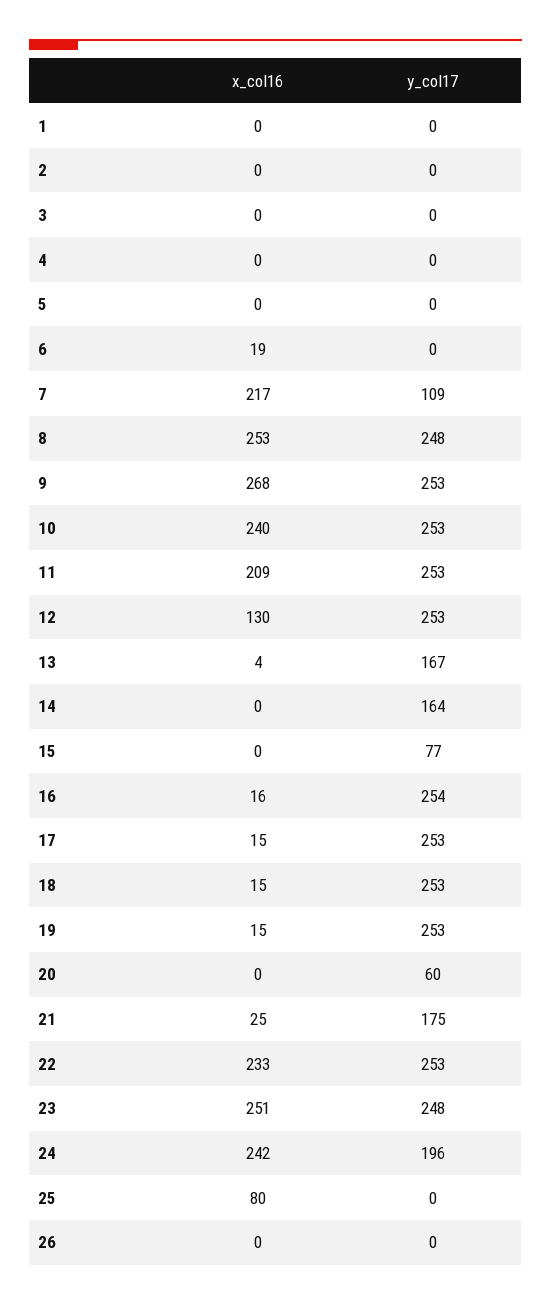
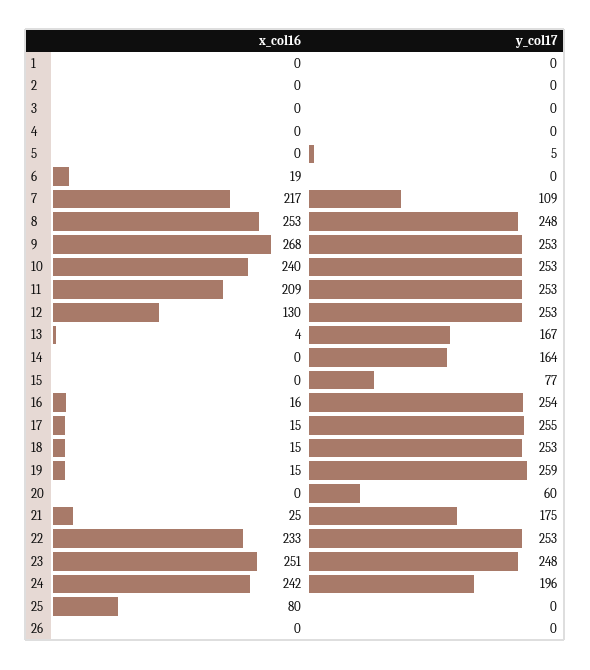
  {
    "x_col16": {
      "1": 0,
      "2": 0,
      "3": 0,
      "4": 0,
      "5": 0,
      "6": 19,
      "7": 217,
      "8": 253,
      "9": 268,
      "10": 240,
      "11": 209,
      "12": 130,
      "13": 4,
      "14": 0,
      "15": 0,
      "16": 16,
      "17": 15,
      "18": 15,
      "19": 15,
      "20": 0,
      "21": 25,
      "22": 233,
      "23": 251,
      "24": 242,
      "25": 80,
      "26": 0
    },
    "y_col17": {
      "1": 0,
      "2": 0,
      "3": 0,
      "4": 0,
-     "5": 0,
+     "5": 5,
      "6": 0,
      "7": 109,
      "8": 248,
      "9": 253,
      "10": 253,
      "11": 253,
      "12": 253,
      "13": 167,
      "14": 164,
      "15": 77,
      "16": 254,
-     "17": 253,
+     "17": 255,
      "18": 253,
-     "19": 253,
+     "19": 259,
      "20": 60,
      "21": 175,
      "22": 253,
      "23": 248,
      "24": 196,
      "25": 0,
      "26": 0
    }
  }

